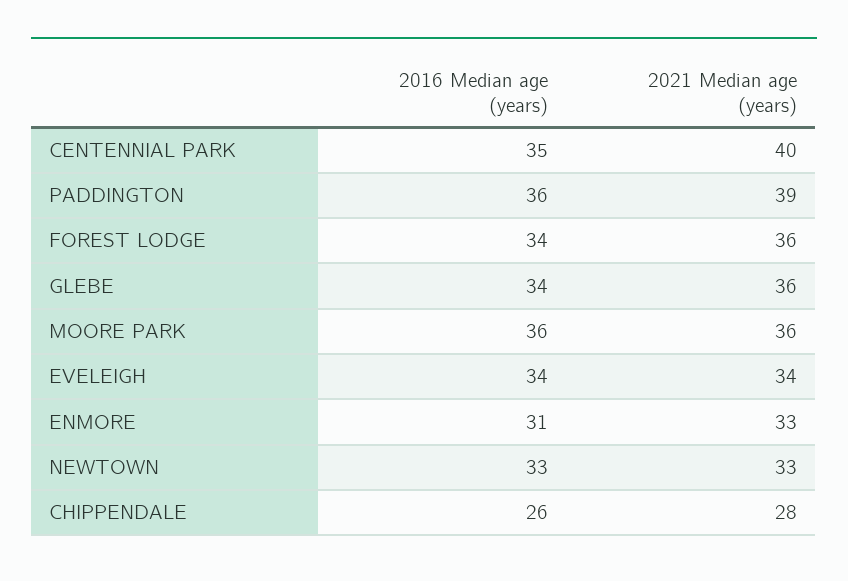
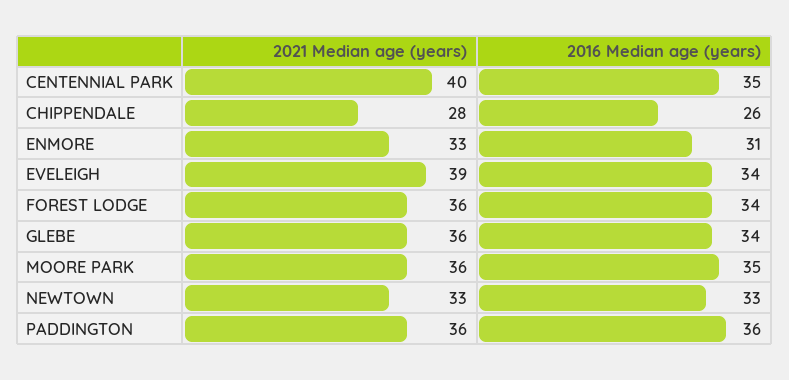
  {
    "2016 Median age (years)": {
      "CENTENNIAL PARK": 35,
      "PADDINGTON": 36,
      "FOREST LODGE": 34,
      "GLEBE": 34,
-     "MOORE PARK": 36,
+     "MOORE PARK": 35,
      "EVELEIGH": 34,
      "ENMORE": 31,
      "NEWTOWN": 33,
      "CHIPPENDALE": 26
    },
    "2021 Median age (years)": {
      "CENTENNIAL PARK": 40,
-     "PADDINGTON": 39,
+     "PADDINGTON": 36,
      "FOREST LODGE": 36,
      "GLEBE": 36,
      "MOORE PARK": 36,
-     "EVELEIGH": 34,
+     "EVELEIGH": 39,
      "ENMORE": 33,
      "NEWTOWN": 33,
      "CHIPPENDALE": 28
    }
  }

